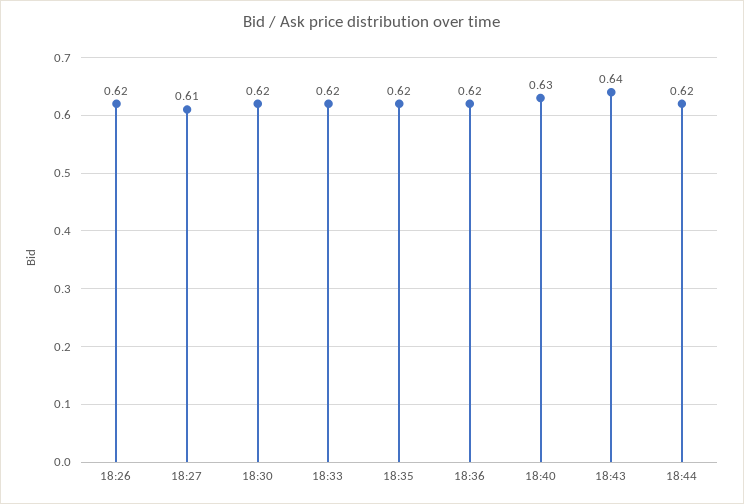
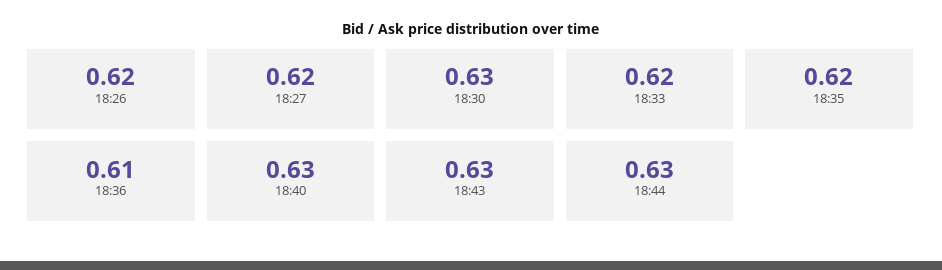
  {
    "18:26": 0.62,
-   "18:27": 0.61,
+   "18:27": 0.62,
-   "18:30": 0.62,
+   "18:30": 0.63,
    "18:33": 0.62,
    "18:35": 0.62,
-   "18:36": 0.62,
+   "18:36": 0.61,
    "18:40": 0.63,
-   "18:43": 0.64,
+   "18:43": 0.63,
-   "18:44": 0.62
+   "18:44": 0.63
  }

